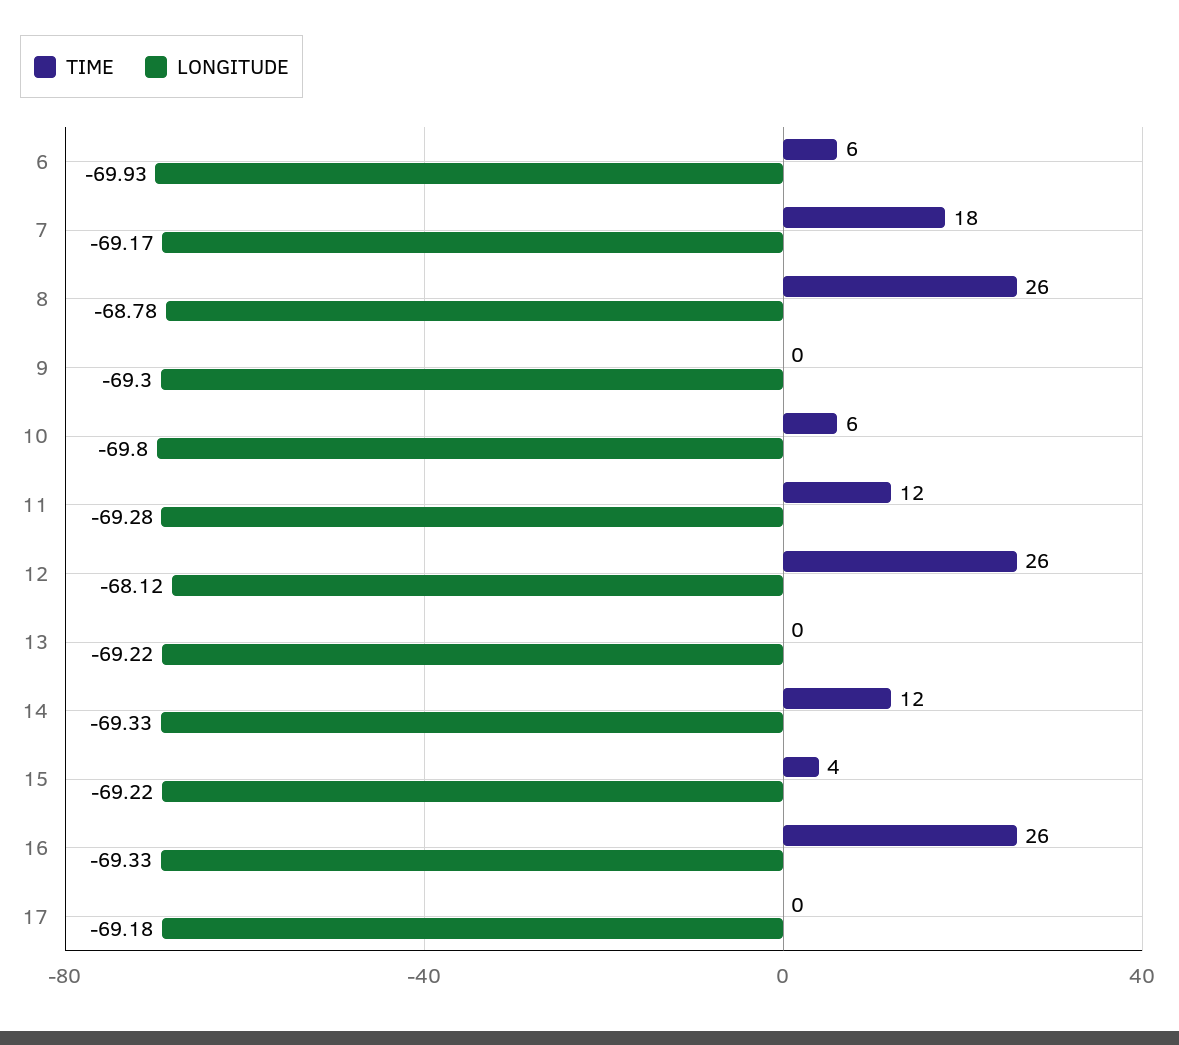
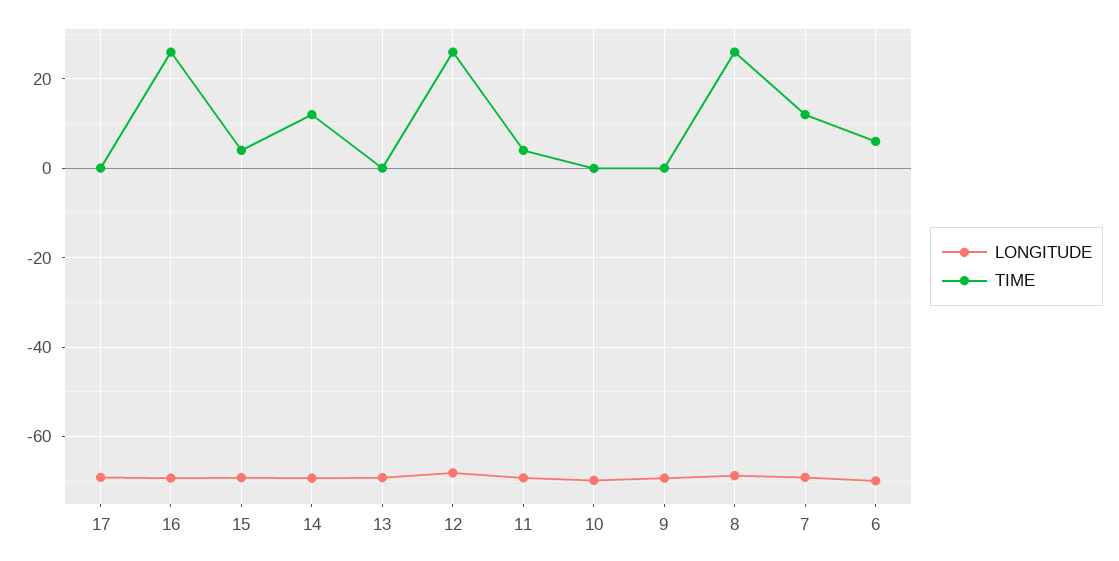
  {
    "TIME": {
      "6": 6,
-     "7": 18,
+     "7": 12,
      "8": 26,
      "9": 0,
-     "10": 6,
+     "10": 0,
-     "11": 12,
+     "11": 4,
      "12": 26,
      "13": 0,
      "14": 12,
      "15": 4,
      "16": 26,
      "17": 0
    },
    "LONGITUDE": {
      "6": -69.93,
      "7": -69.17,
      "8": -68.78,
      "9": -69.3,
      "10": -69.8,
      "11": -69.28,
      "12": -68.12,
      "13": -69.22,
      "14": -69.33,
      "15": -69.22,
      "16": -69.33,
      "17": -69.18
    }
  }

